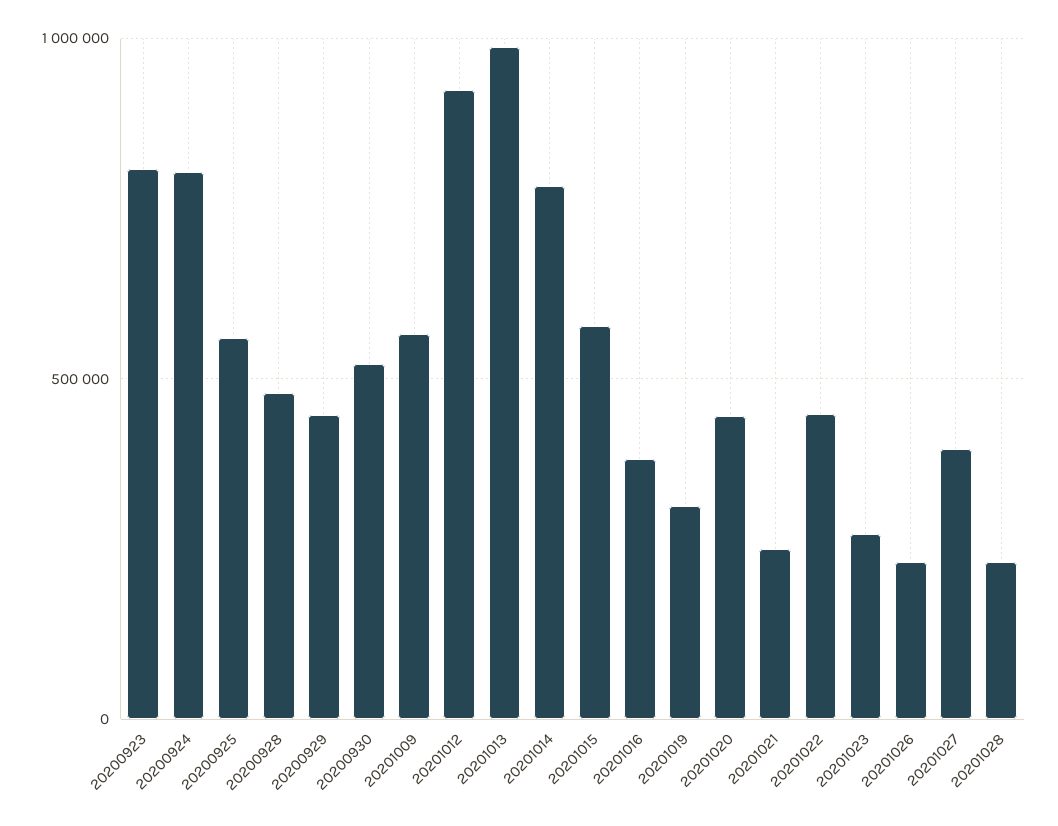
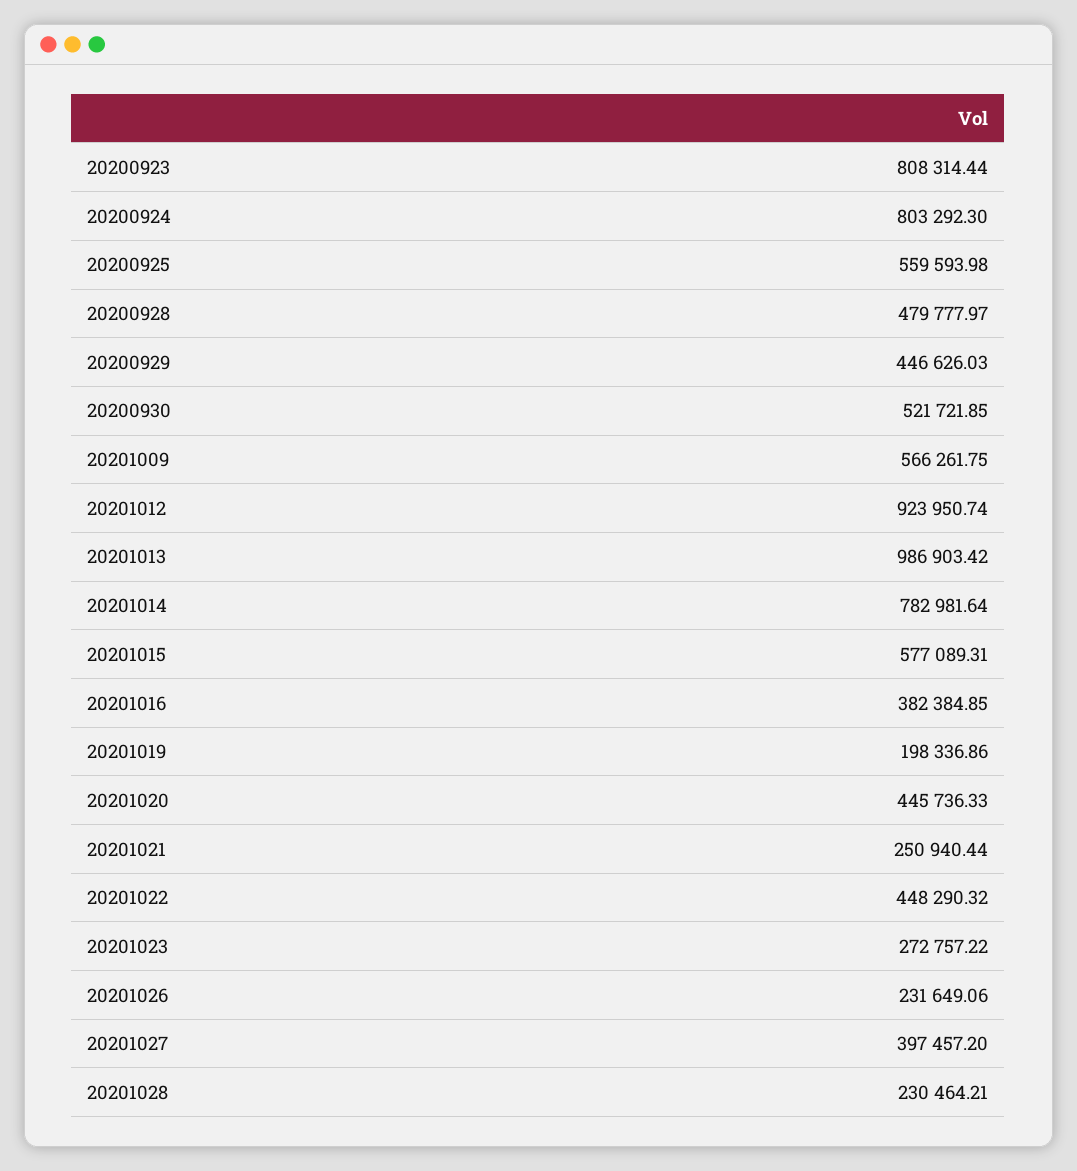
  {
    "20200923": 808314.44,
    "20200924": 803292.3,
    "20200925": 559593.98,
    "20200928": 479777.97,
    "20200929": 446626.03,
    "20200930": 521721.85,
    "20201009": 566261.75,
    "20201012": 923950.74,
    "20201013": 986903.42,
    "20201014": 782981.64,
    "20201015": 577089.31,
    "20201016": 382384.85,
-   "20201019": 300000,
+   "20201019": 198336.86,
    "20201020": 445736.33,
    "20201021": 250940.44,
    "20201022": 448290.32,
    "20201023": 272757.22,
    "20201026": 231649.06,
    "20201027": 397457.2,
    "20201028": 230464.21
  }

